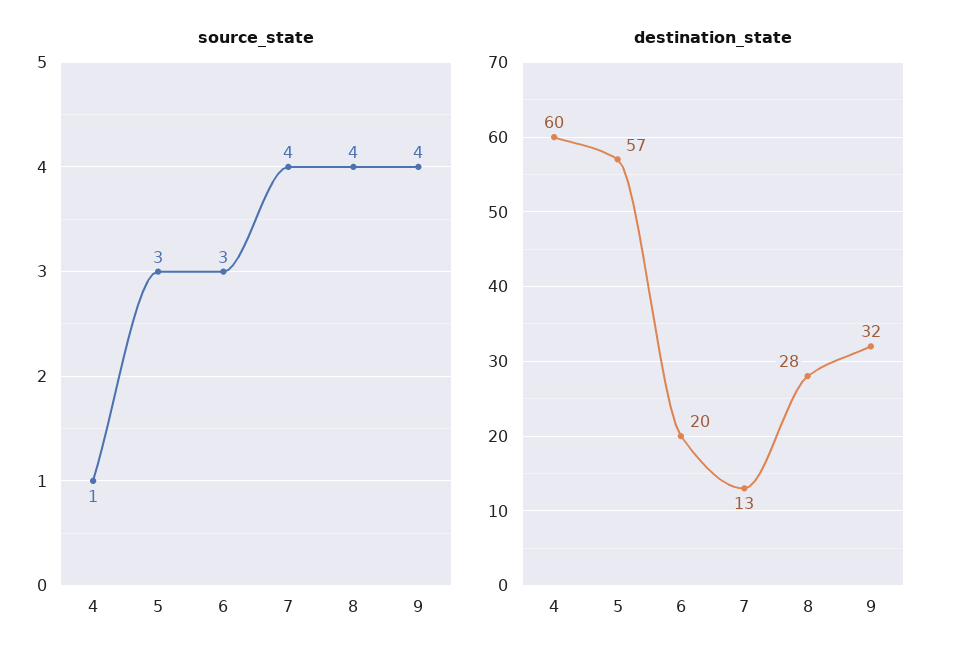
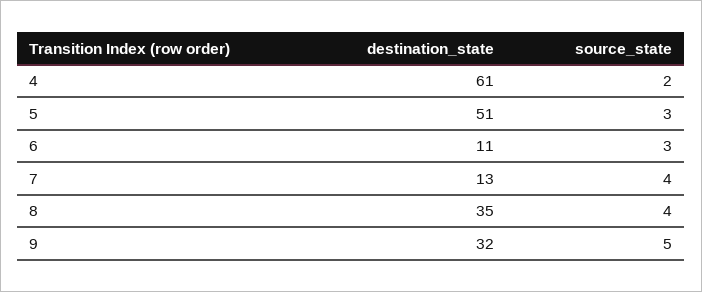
  {
    "source_state": {
-     "4": 1,
+     "4": 2,
      "5": 3,
      "6": 3,
      "7": 4,
      "8": 4,
-     "9": 4
+     "9": 5
    },
    "destination_state": {
-     "4": 60,
+     "4": 61,
-     "5": 57,
+     "5": 51,
-     "6": 20,
+     "6": 11,
      "7": 13,
-     "8": 28,
+     "8": 35,
      "9": 32
    }
  }

